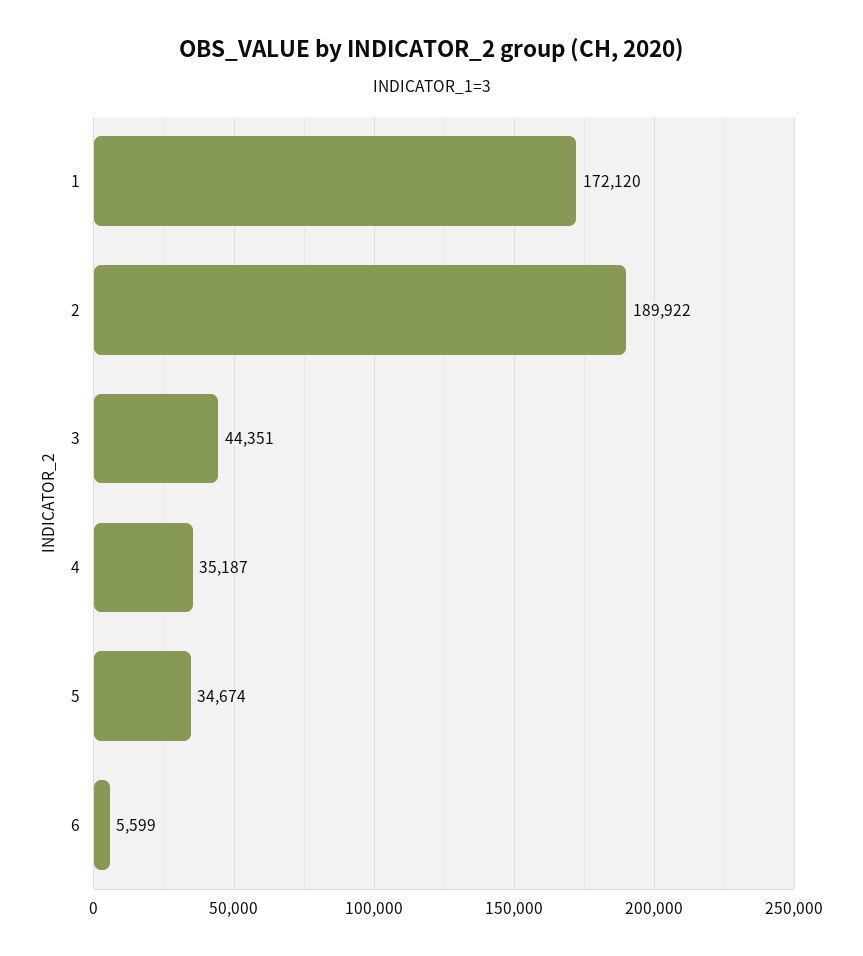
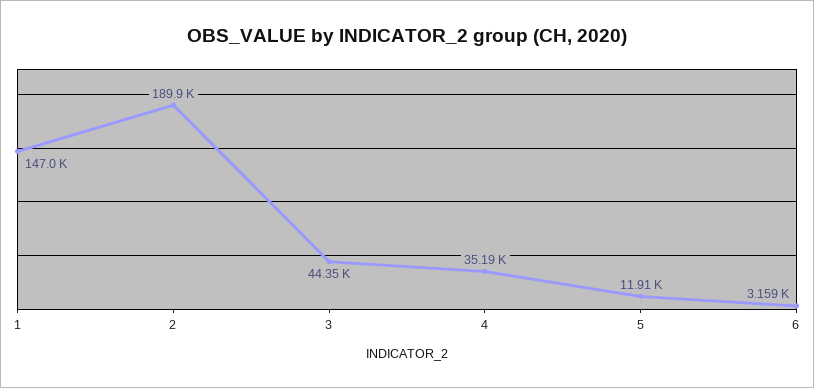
  {
-   "1": 172120,
+   "1": 147000,
    "2": 189922,
    "3": 44351,
    "4": 35187,
-   "5": 34674,
+   "5": 11910,
-   "6": 5599
+   "6": 3159
  }

